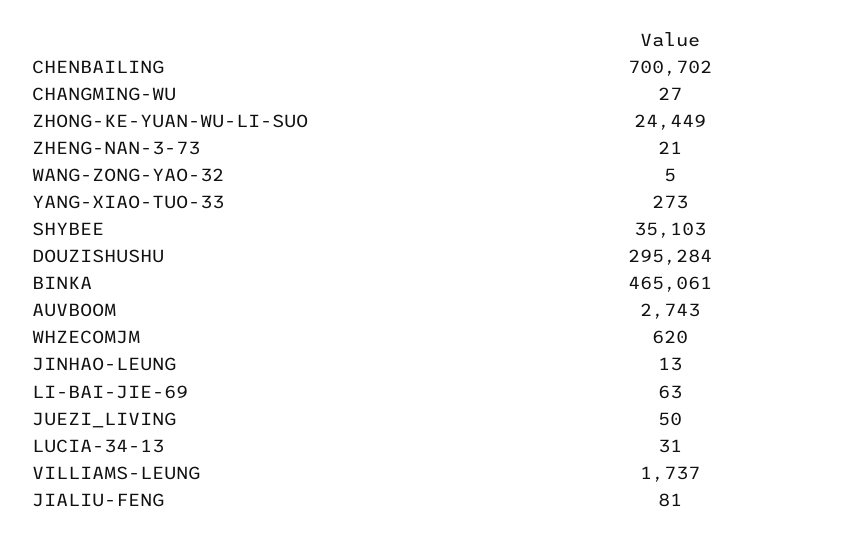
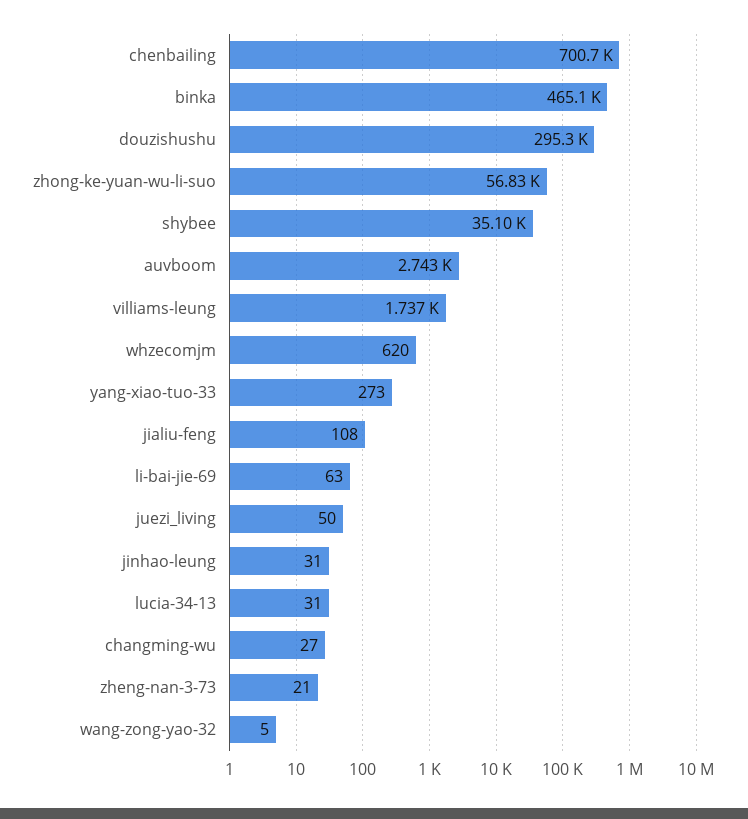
  {
    "CHENBAILING": 700702,
    "CHANGMING-WU": 27,
-   "ZHONG-KE-YUAN-WU-LI-SUO": 24449,
+   "ZHONG-KE-YUAN-WU-LI-SUO": 56830,
    "ZHENG-NAN-3-73": 21,
    "WANG-ZONG-YAO-32": 5,
    "YANG-XIAO-TUO-33": 273,
    "SHYBEE": 35103,
    "DOUZISHUSHU": 295284,
    "BINKA": 465061,
    "AUVBOOM": 2743,
    "WHZECOMJM": 620,
-   "JINHAO-LEUNG": 13,
+   "JINHAO-LEUNG": 31,
    "LI-BAI-JIE-69": 63,
    "JUEZI_LIVING": 50,
    "LUCIA-34-13": 31,
    "VILLIAMS-LEUNG": 1737,
-   "JIALIU-FENG": 81
+   "JIALIU-FENG": 108
  }

